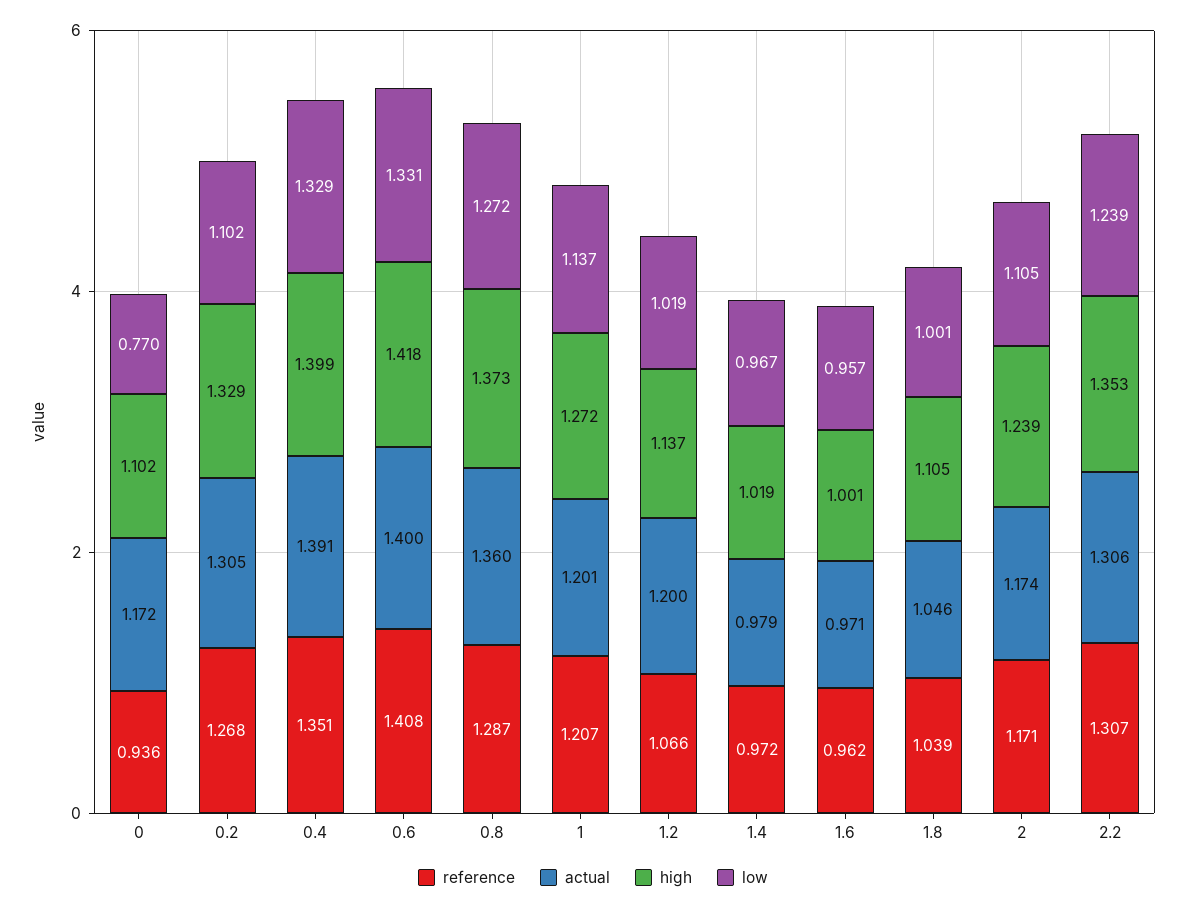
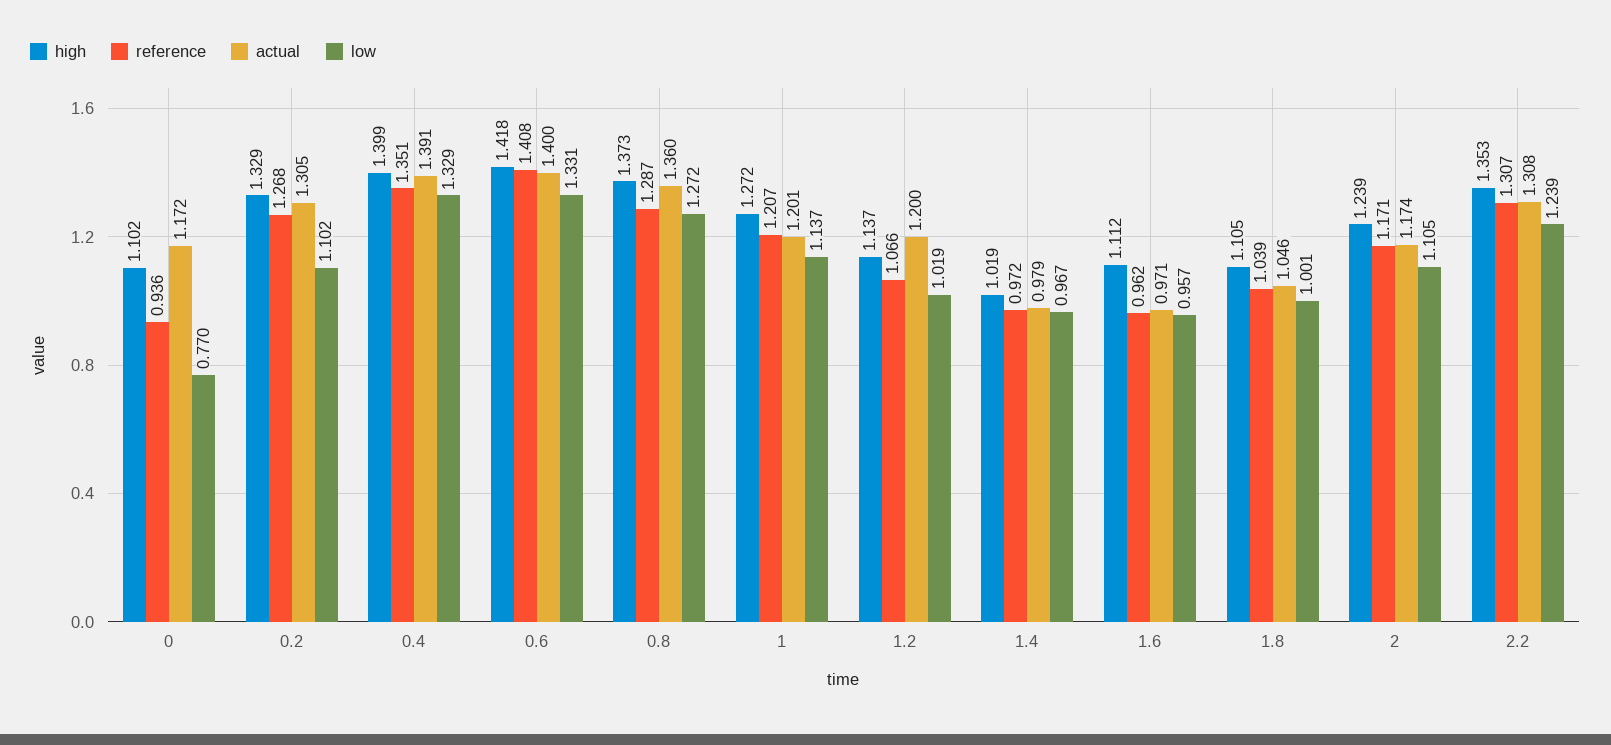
  {
    "reference": {
      "0": 0.936,
      "0.2": 1.268,
      "0.4": 1.351,
      "0.6": 1.408,
      "0.8": 1.287,
      "1": 1.207,
      "1.2": 1.066,
      "1.4": 0.972,
      "1.6": 0.962,
      "1.8": 1.039,
      "2": 1.171,
      "2.2": 1.307
    },
    "actual": {
      "0": 1.172,
      "0.2": 1.305,
      "0.4": 1.391,
      "0.6": 1.4,
      "0.8": 1.36,
      "1": 1.201,
      "1.2": 1.2,
      "1.4": 0.979,
      "1.6": 0.971,
      "1.8": 1.046,
      "2": 1.174,
-     "2.2": 1.306
+     "2.2": 1.308
    },
    "high": {
      "0": 1.102,
      "0.2": 1.329,
      "0.4": 1.399,
      "0.6": 1.418,
      "0.8": 1.373,
      "1": 1.272,
      "1.2": 1.137,
      "1.4": 1.019,
-     "1.6": 1.001,
+     "1.6": 1.112,
      "1.8": 1.105,
      "2": 1.239,
      "2.2": 1.353
    },
    "low": {
      "0": 0.77,
      "0.2": 1.102,
      "0.4": 1.329,
      "0.6": 1.331,
      "0.8": 1.272,
      "1": 1.137,
      "1.2": 1.019,
      "1.4": 0.967,
      "1.6": 0.957,
      "1.8": 1.001,
      "2": 1.105,
      "2.2": 1.239
    }
  }

